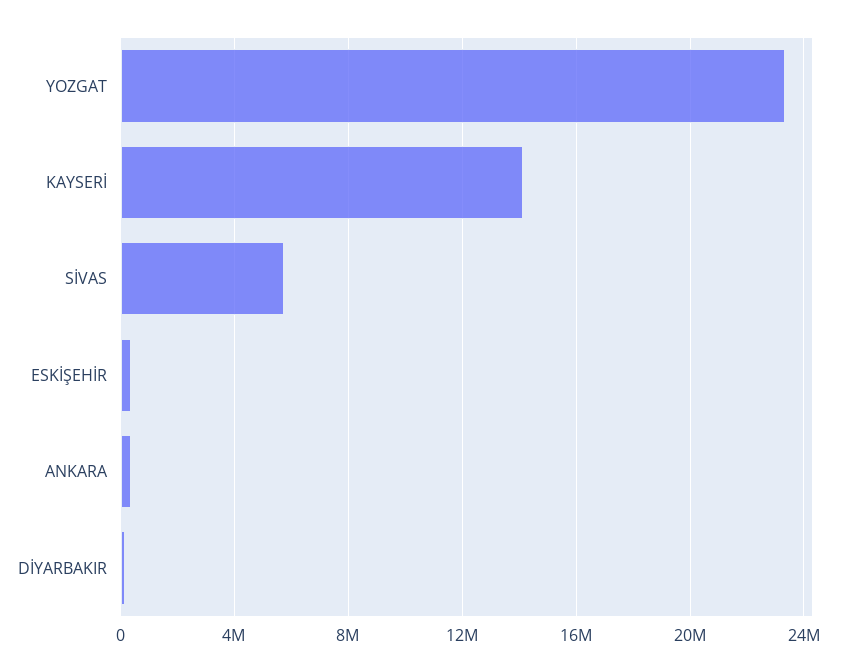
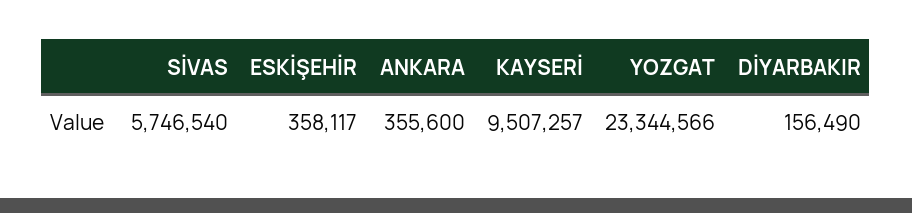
  {
    "YOZGAT": 23344566,
-   "KAYSERİ": 14000000,
+   "KAYSERİ": 9507257,
    "SİVAS": 5746540,
    "ESKİŞEHİR": 358117,
    "ANKARA": 355600,
    "DİYARBAKIR": 156490
  }

